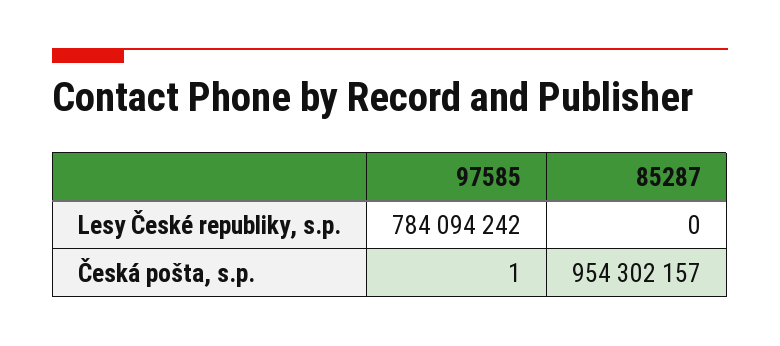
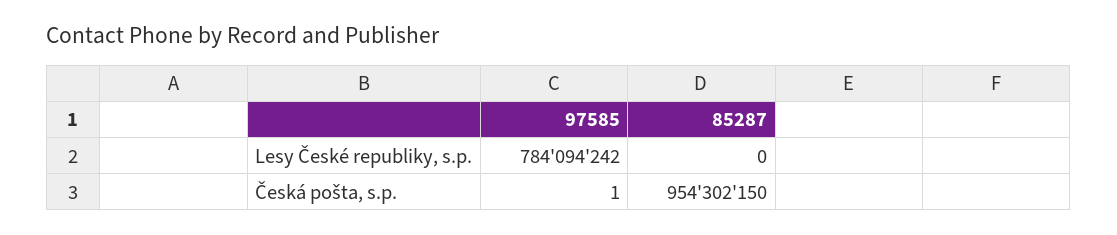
  {
    "97585": {
      "Lesy České republiky, s.p.": 784094242,
      "Česká pošta, s.p.": 1
    },
    "85287": {
      "Lesy České republiky, s.p.": 0,
-     "Česká pošta, s.p.": 954302157
+     "Česká pošta, s.p.": 954302150
    }
  }

